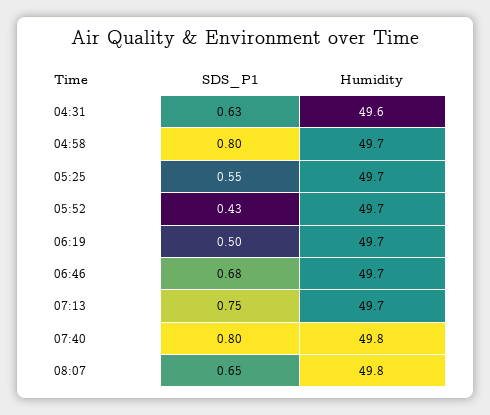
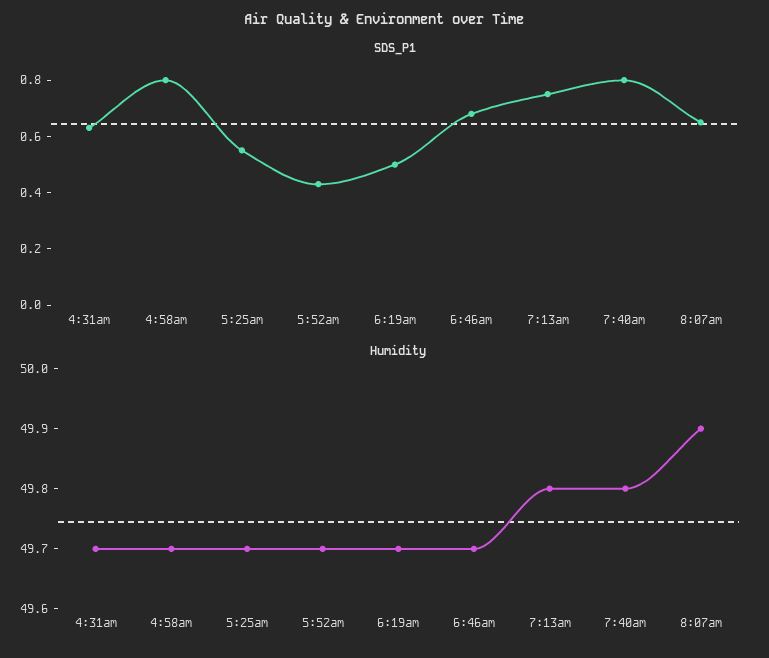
  {
    "SDS_P1": {
      "04:31": 0.63,
      "04:58": 0.8,
      "05:25": 0.55,
      "05:52": 0.43,
      "06:19": 0.5,
      "06:46": 0.68,
      "07:13": 0.75,
      "07:40": 0.8,
      "08:07": 0.65
    },
    "Humidity": {
-     "04:31": 49.6,
+     "04:31": 49.7,
      "04:58": 49.7,
      "05:25": 49.7,
      "05:52": 49.7,
      "06:19": 49.7,
      "06:46": 49.7,
-     "07:13": 49.7,
+     "07:13": 49.8,
      "07:40": 49.8,
-     "08:07": 49.8
+     "08:07": 49.9
    }
  }

